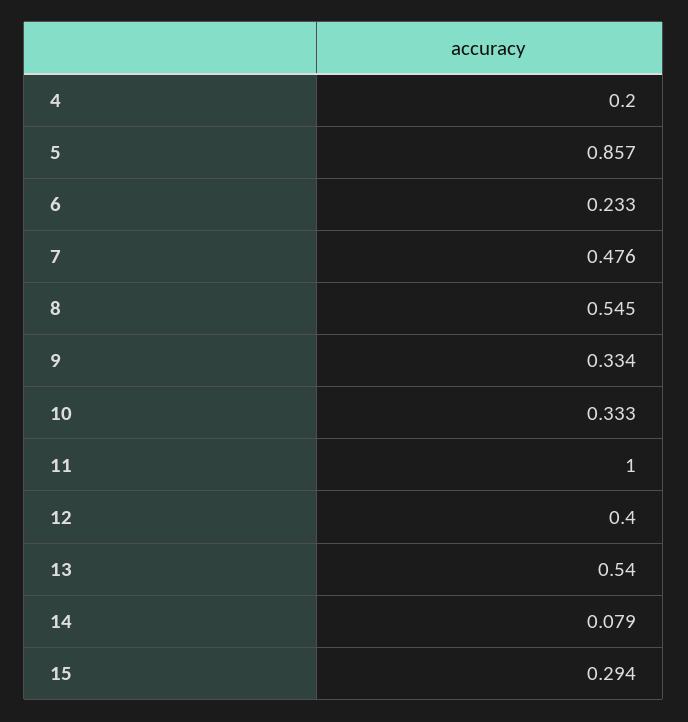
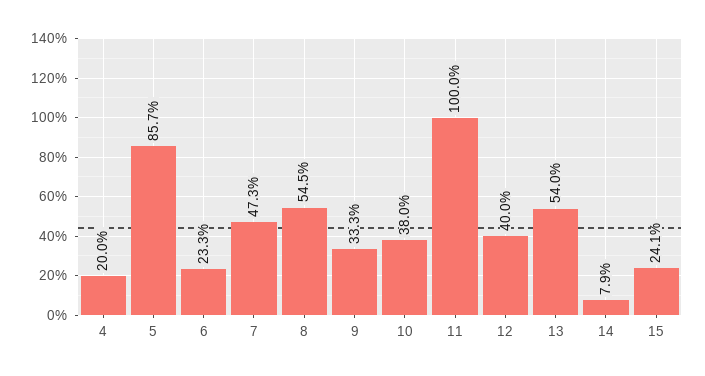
  {
    "4": 0.2,
    "5": 0.857,
    "6": 0.233,
-   "7": 0.476,
+   "7": 0.473,
    "8": 0.545,
-   "9": 0.334,
+   "9": 0.333,
-   "10": 0.333,
+   "10": 0.38,
    "11": 1,
    "12": 0.4,
    "13": 0.54,
    "14": 0.079,
-   "15": 0.294
+   "15": 0.241
  }

